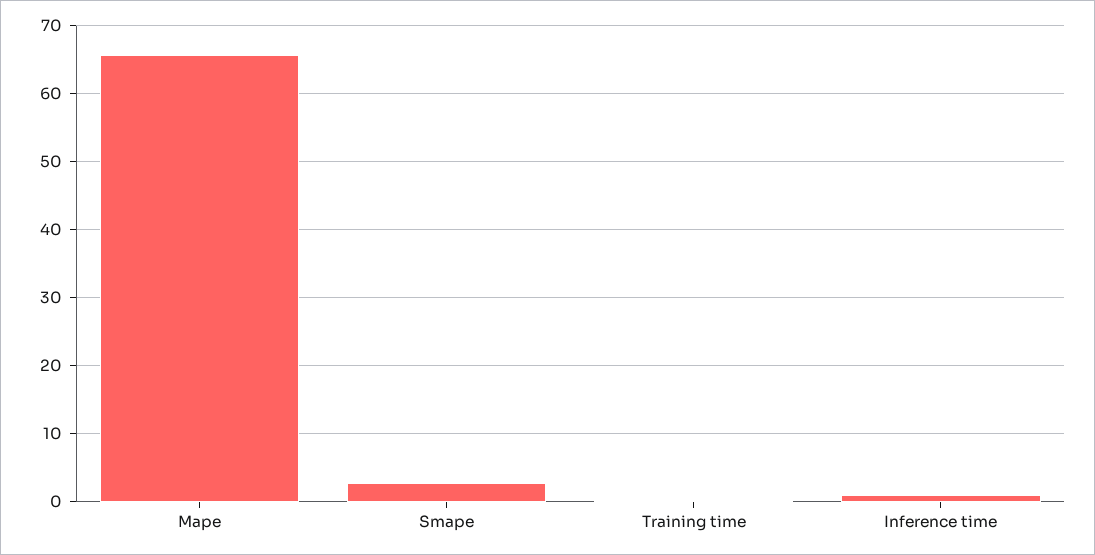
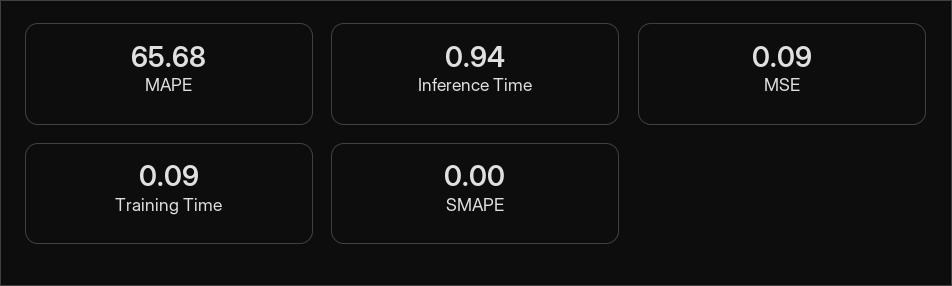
  {
    "Mape": 65.68,
-   "Smape": 3,
+   "Smape": 0,
    "Training time": 0.09,
-   "Inference time": 0.94
+   "Inference time": 0.94,
+   "MSE": 0.09
  }

